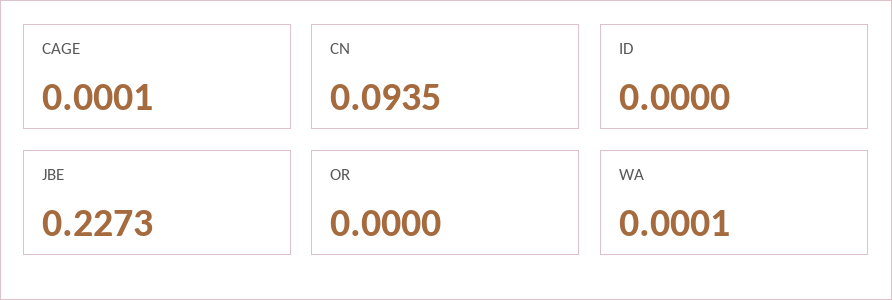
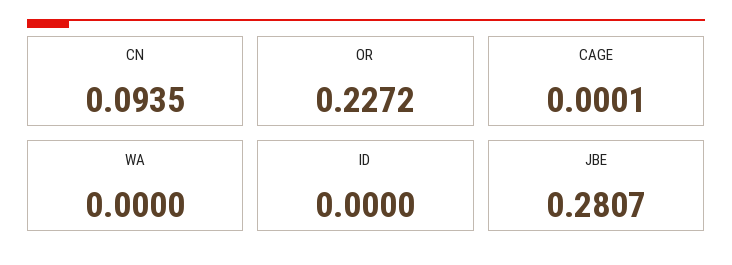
  {
    "CAGE": 0.0001,
    "CN": 0.0935,
    "ID": 0,
-   "JBE": 0.2273,
+   "JBE": 0.2807,
-   "OR": 0,
+   "OR": 0.2272,
-   "WA": 0.0001
+   "WA": 0
  }

